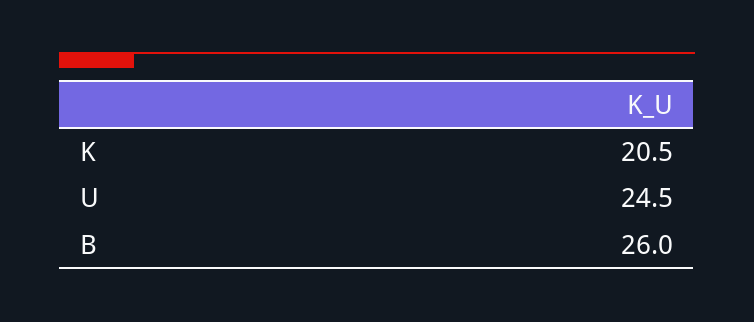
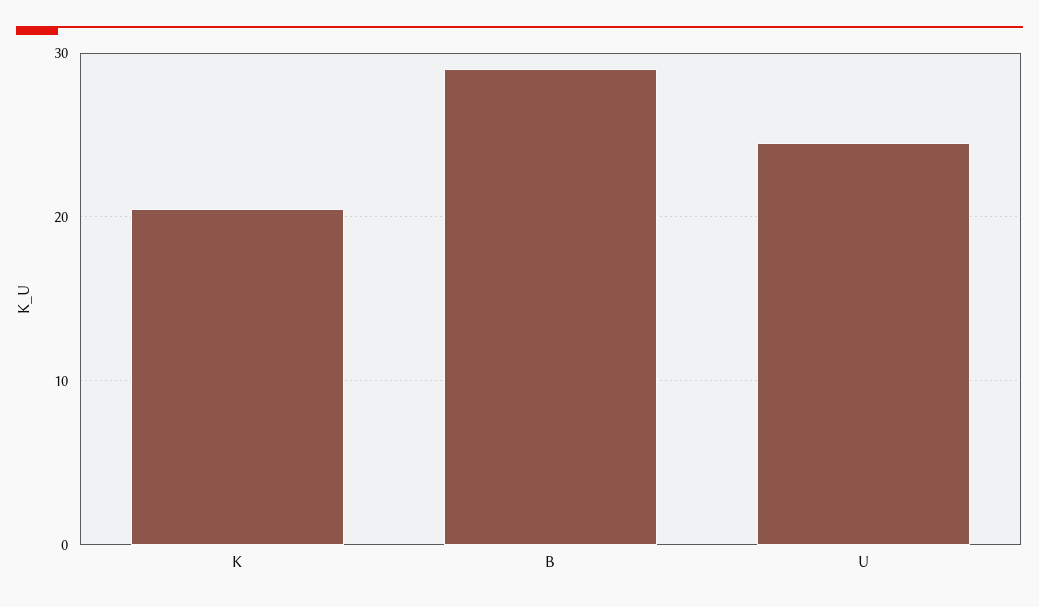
  {
    "K": 20.5,
    "U": 24.5,
-   "B": 26
+   "B": 29
  }

